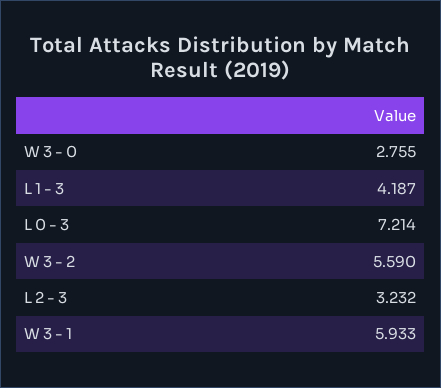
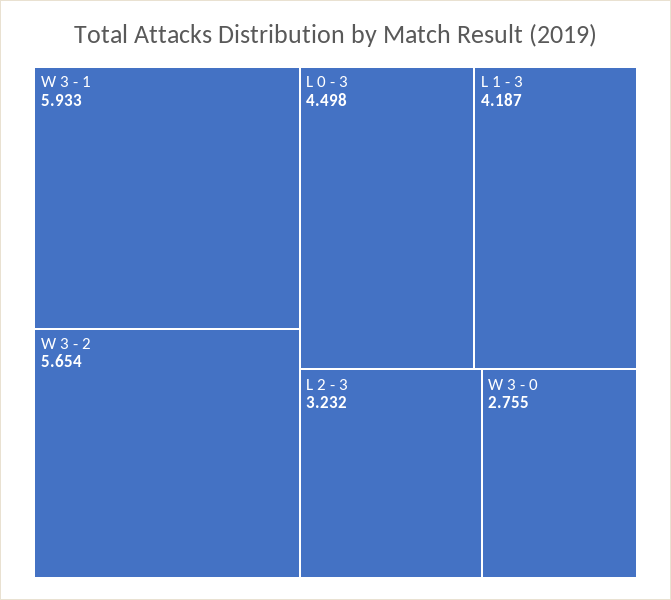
  {
    "W 3 - 0": 2.755,
    "L 1 - 3": 4.187,
-   "L 0 - 3": 7.214,
+   "L 0 - 3": 4.498,
-   "W 3 - 2": 5.59,
+   "W 3 - 2": 5.654,
    "L 2 - 3": 3.232,
    "W 3 - 1": 5.933
  }

